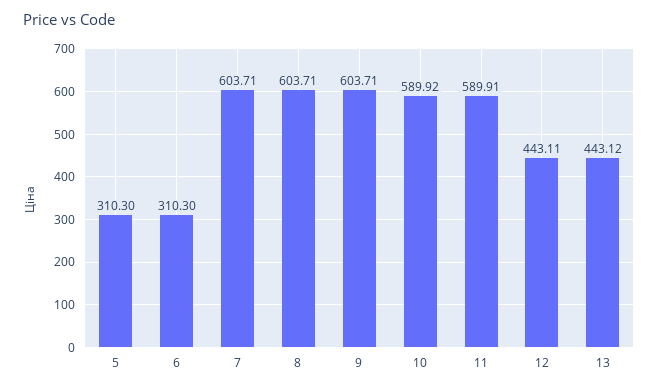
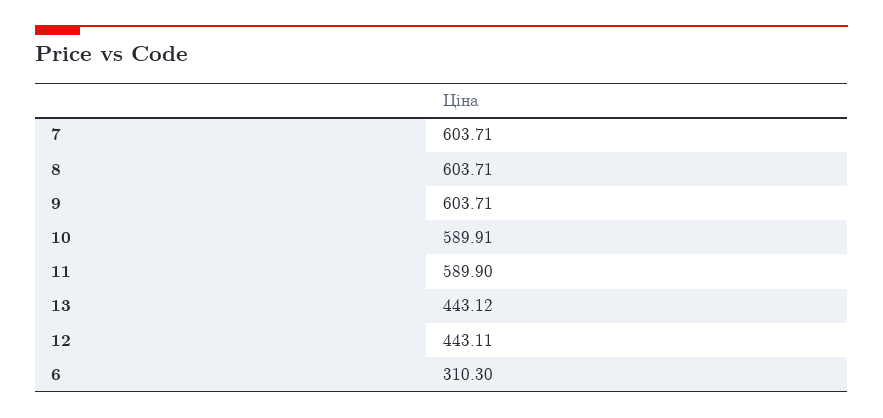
  {
-   "5": 310.3,
    "6": 310.3,
    "7": 603.71,
    "8": 603.71,
    "9": 603.71,
-   "10": 589.92,
+   "10": 589.91,
-   "11": 589.91,
+   "11": 589.9,
    "12": 443.11,
    "13": 443.12
  }

